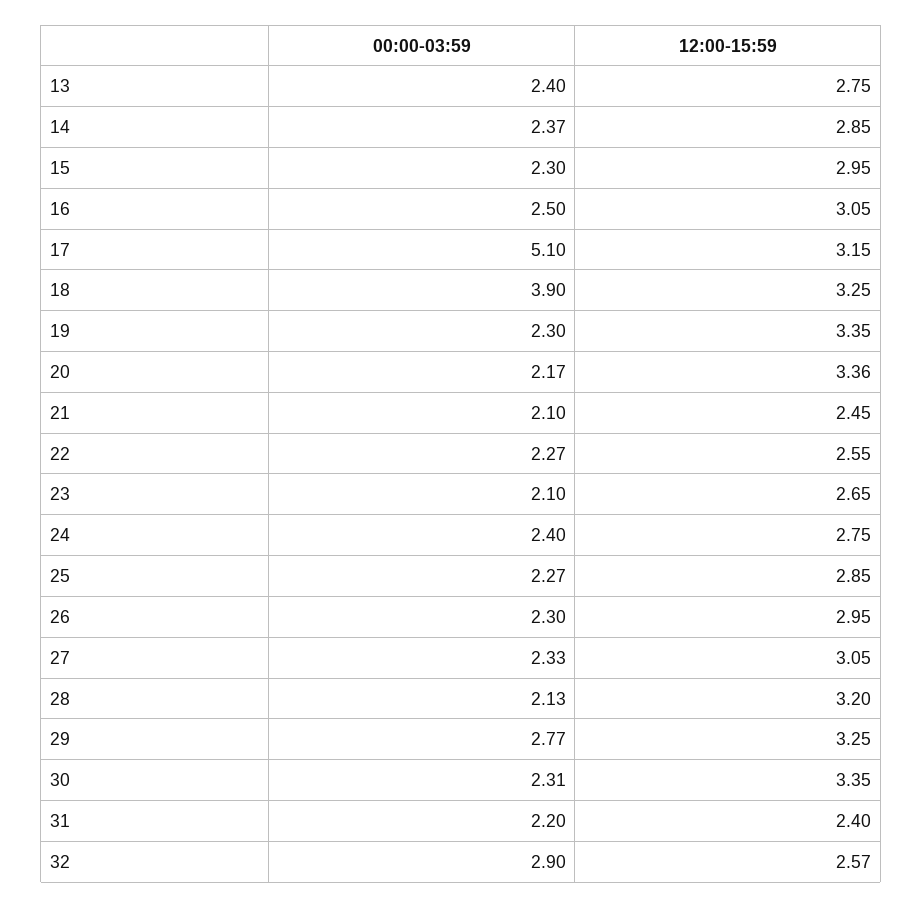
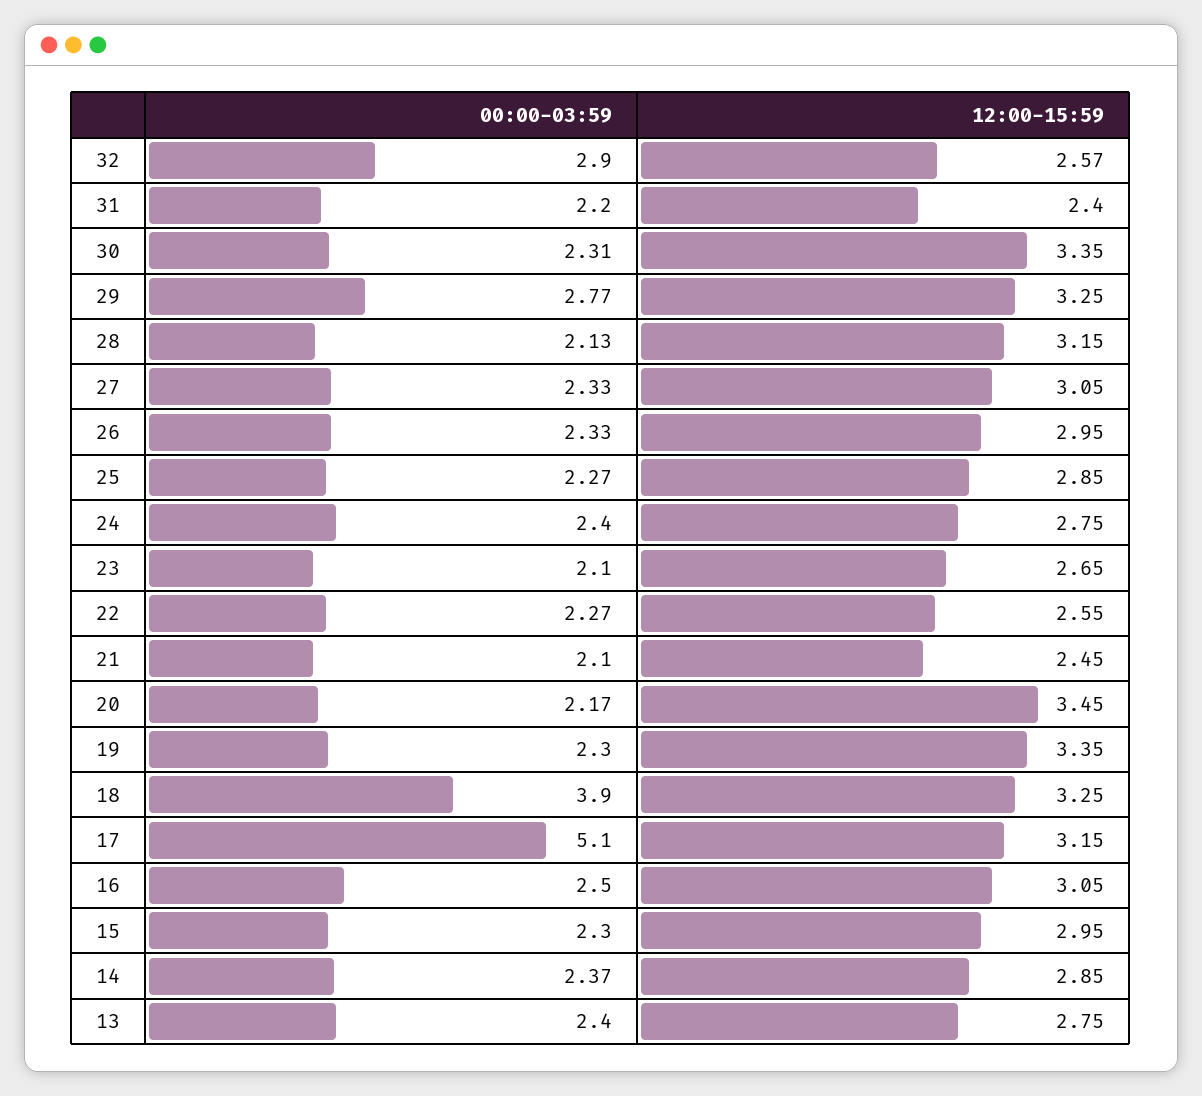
  {
    "00:00-03:59": {
      "13": 2.4,
      "14": 2.37,
      "15": 2.3,
      "16": 2.5,
      "17": 5.1,
      "18": 3.9,
      "19": 2.3,
      "20": 2.17,
      "21": 2.1,
      "22": 2.27,
      "23": 2.1,
      "24": 2.4,
      "25": 2.27,
-     "26": 2.3,
+     "26": 2.33,
      "27": 2.33,
      "28": 2.13,
      "29": 2.77,
      "30": 2.31,
      "31": 2.2,
      "32": 2.9
    },
    "12:00-15:59": {
      "13": 2.75,
      "14": 2.85,
      "15": 2.95,
      "16": 3.05,
      "17": 3.15,
      "18": 3.25,
      "19": 3.35,
-     "20": 3.36,
+     "20": 3.45,
      "21": 2.45,
      "22": 2.55,
      "23": 2.65,
      "24": 2.75,
      "25": 2.85,
      "26": 2.95,
      "27": 3.05,
-     "28": 3.2,
+     "28": 3.15,
      "29": 3.25,
      "30": 3.35,
      "31": 2.4,
      "32": 2.57
    }
  }

